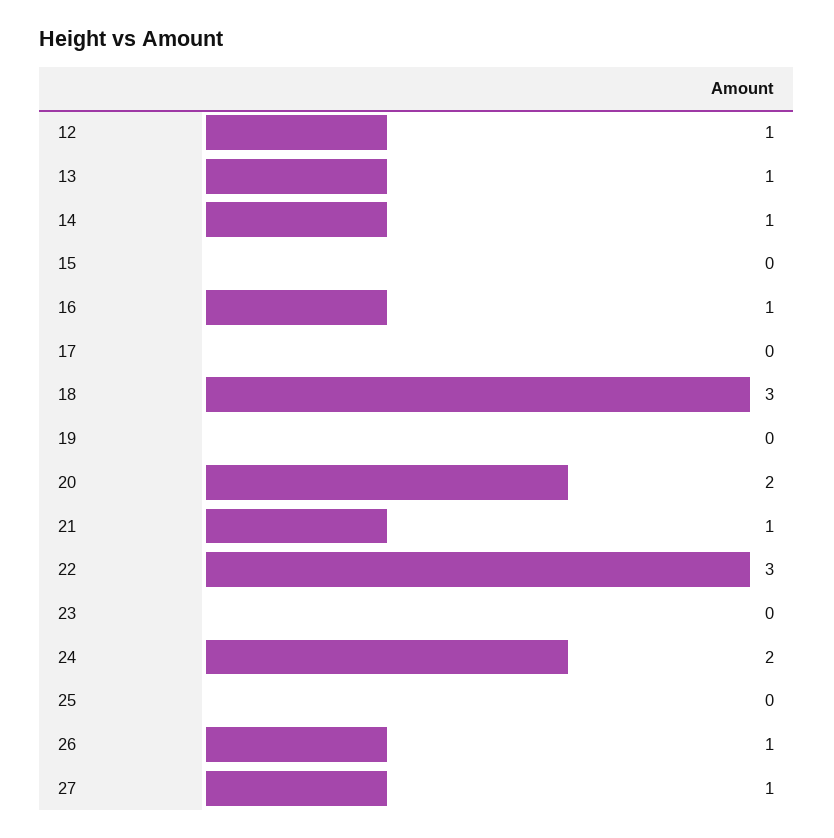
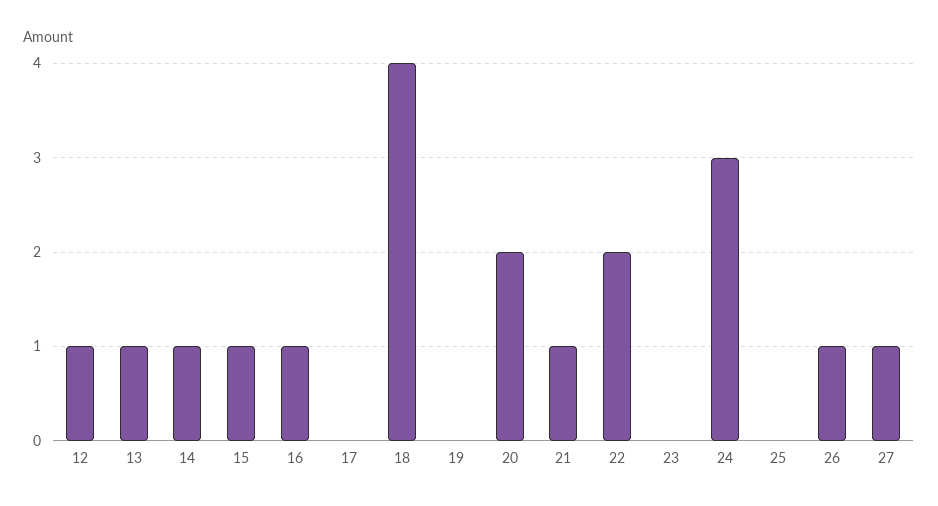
  {
    "12": 1,
    "13": 1,
    "14": 1,
-   "15": 0,
+   "15": 1,
    "16": 1,
    "17": 0,
-   "18": 3,
+   "18": 4,
    "19": 0,
    "20": 2,
    "21": 1,
-   "22": 3,
+   "22": 2,
    "23": 0,
-   "24": 2,
+   "24": 3,
    "25": 0,
    "26": 1,
    "27": 1
  }

